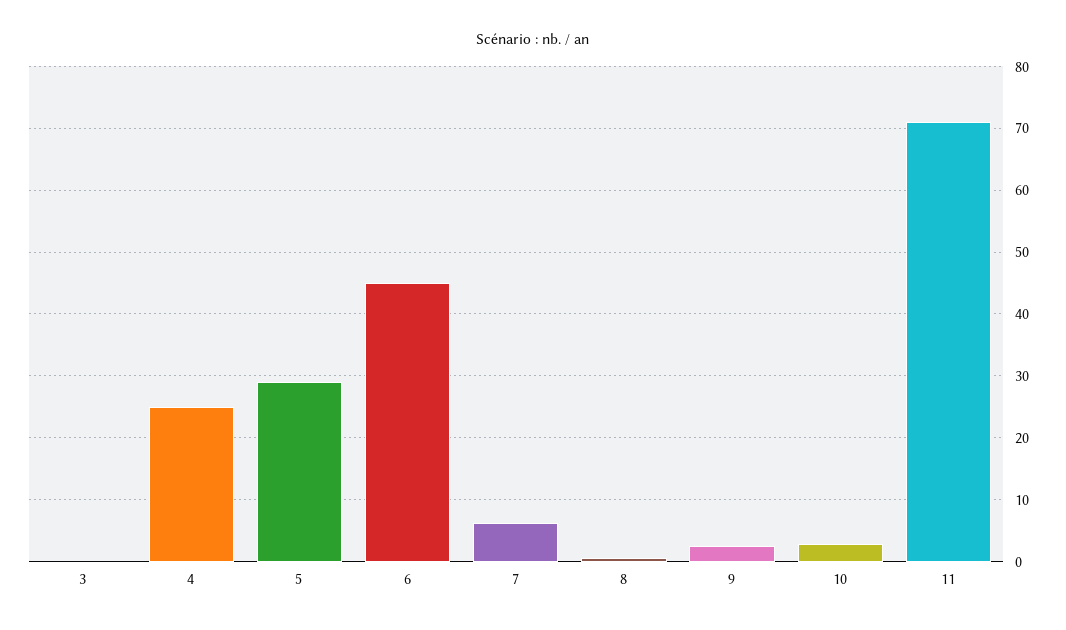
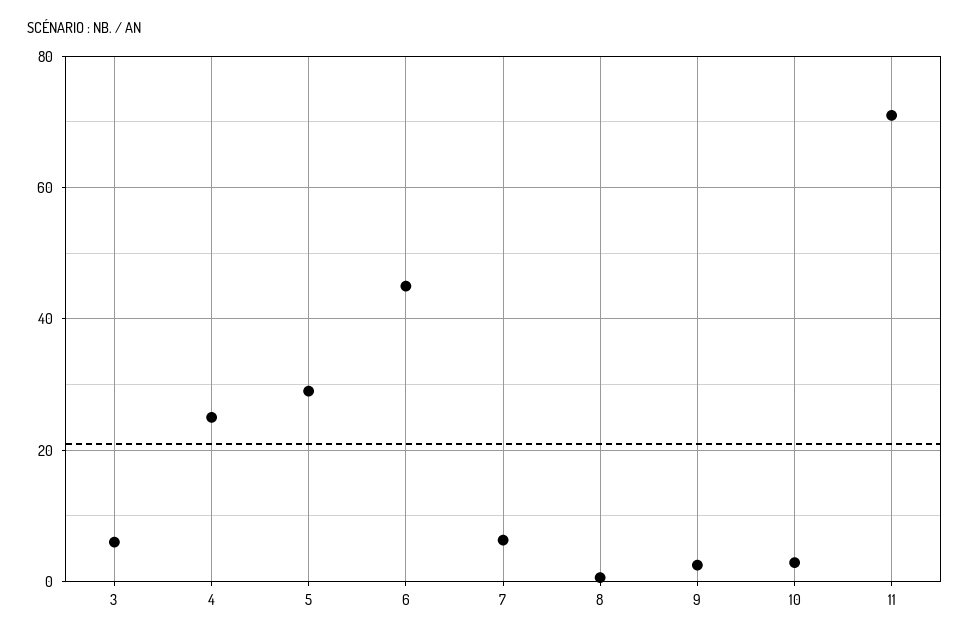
  {
-   "3": 0,
+   "3": 6,
    "4": 25,
    "5": 29,
    "6": 45,
    "7": 6,
    "8": 1,
    "9": 3,
    "10": 3,
    "11": 71
  }

